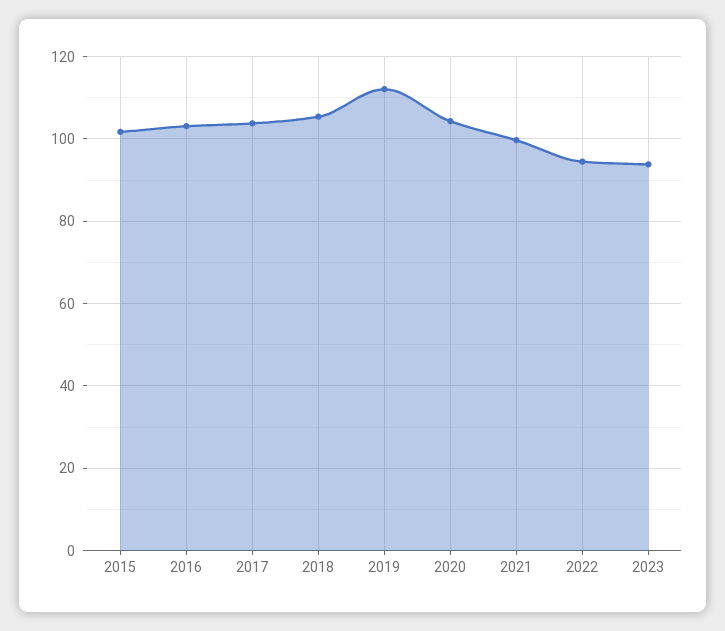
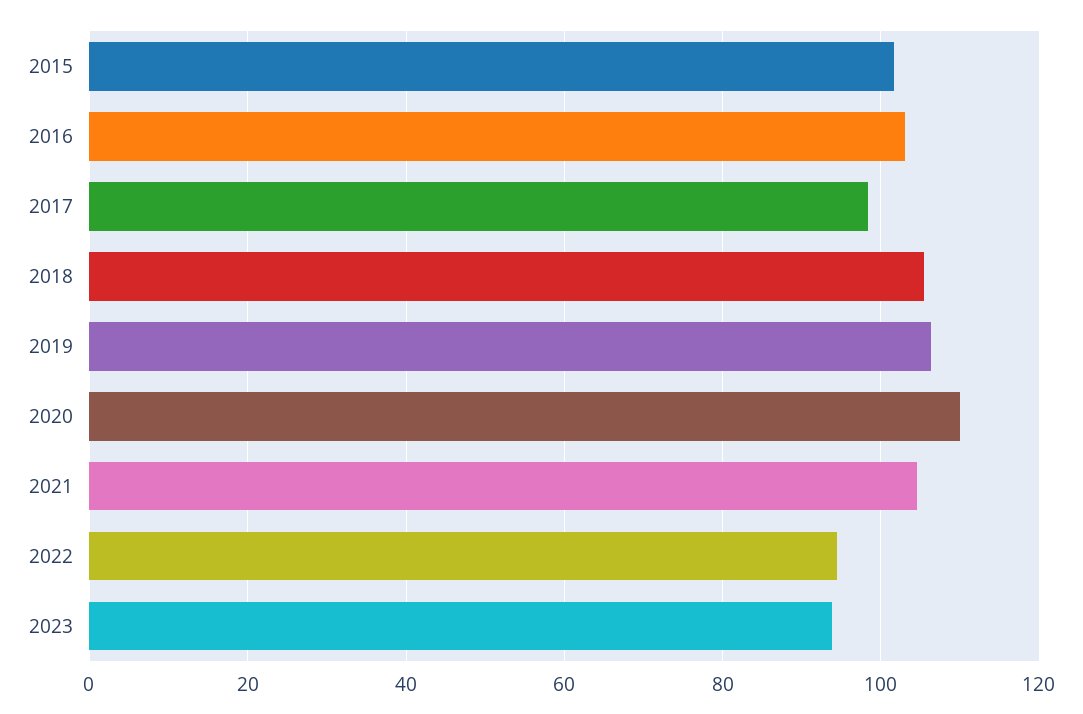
  {
    "2015": 102,
    "2016": 104,
-   "2017": 104,
+   "2017": 98,
    "2018": 106,
-   "2019": 112,
+   "2019": 106,
-   "2020": 104,
+   "2020": 110,
-   "2021": 100,
+   "2021": 104,
    "2022": 94,
    "2023": 94
  }

